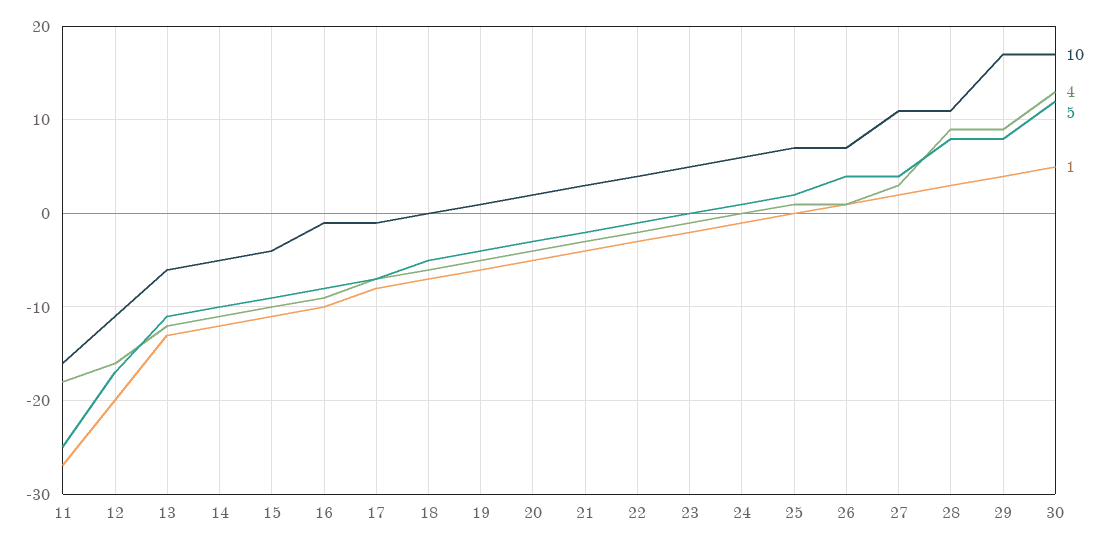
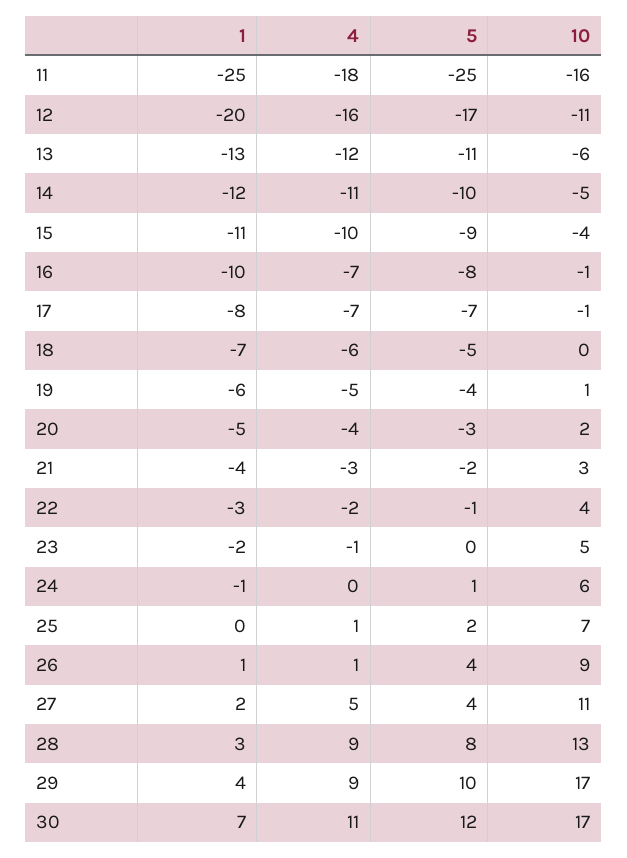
  {
    "10": {
      "11": -16,
      "12": -11,
      "13": -6,
      "14": -5,
      "15": -4,
      "16": -1,
      "17": -1,
      "18": 0,
      "19": 1,
      "20": 2,
      "21": 3,
      "22": 4,
      "23": 5,
      "24": 6,
      "25": 7,
-     "26": 7,
+     "26": 9,
      "27": 11,
-     "28": 11,
+     "28": 13,
      "29": 17,
      "30": 17
    },
    "4": {
      "11": -18,
      "12": -16,
      "13": -12,
      "14": -11,
      "15": -10,
-     "16": -9,
+     "16": -7,
      "17": -7,
      "18": -6,
      "19": -5,
      "20": -4,
      "21": -3,
      "22": -2,
      "23": -1,
      "24": 0,
      "25": 1,
      "26": 1,
-     "27": 3,
+     "27": 5,
      "28": 9,
      "29": 9,
-     "30": 13
+     "30": 11
    },
    "5": {
      "11": -25,
      "12": -17,
      "13": -11,
      "14": -10,
      "15": -9,
      "16": -8,
      "17": -7,
      "18": -5,
      "19": -4,
      "20": -3,
      "21": -2,
      "22": -1,
      "23": 0,
      "24": 1,
      "25": 2,
      "26": 4,
      "27": 4,
      "28": 8,
-     "29": 8,
+     "29": 10,
      "30": 12
    },
    "1": {
-     "11": -27,
+     "11": -25,
      "12": -20,
      "13": -13,
      "14": -12,
      "15": -11,
      "16": -10,
      "17": -8,
      "18": -7,
      "19": -6,
      "20": -5,
      "21": -4,
      "22": -3,
      "23": -2,
      "24": -1,
      "25": 0,
      "26": 1,
      "27": 2,
      "28": 3,
      "29": 4,
-     "30": 5
+     "30": 7
    }
  }

